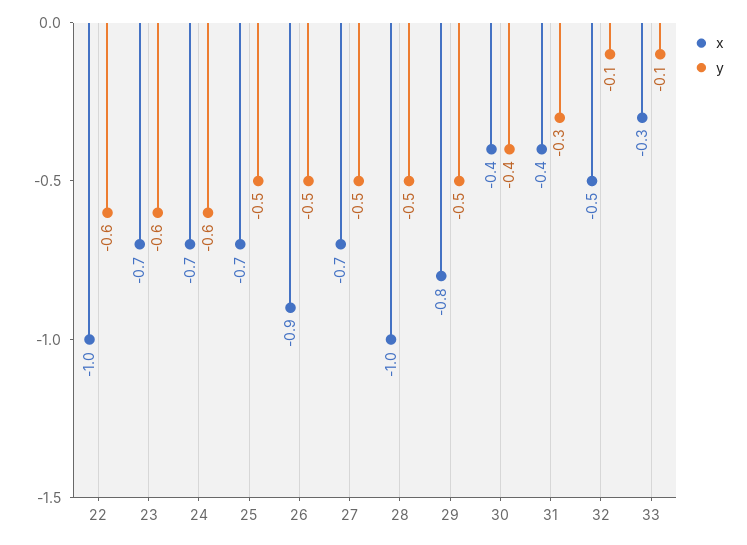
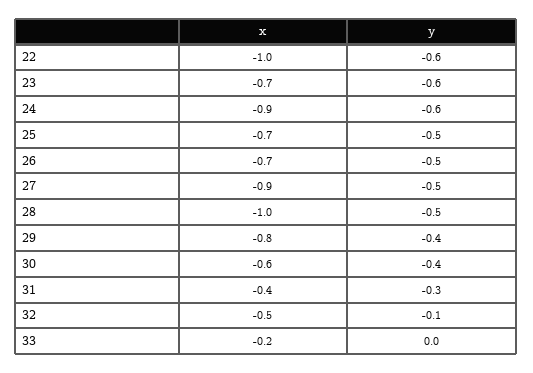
  {
    "x": {
      "22": -1,
      "23": -0.7,
-     "24": -0.7,
+     "24": -0.9,
      "25": -0.7,
-     "26": -0.9,
+     "26": -0.7,
-     "27": -0.7,
+     "27": -0.9,
      "28": -1,
      "29": -0.8,
-     "30": -0.4,
+     "30": -0.6,
      "31": -0.4,
      "32": -0.5,
-     "33": -0.3
+     "33": -0.2
    },
    "y": {
      "22": -0.6,
      "23": -0.6,
      "24": -0.6,
      "25": -0.5,
      "26": -0.5,
      "27": -0.5,
      "28": -0.5,
-     "29": -0.5,
+     "29": -0.4,
      "30": -0.4,
      "31": -0.3,
      "32": -0.1,
-     "33": -0.1
+     "33": 0
    }
  }

